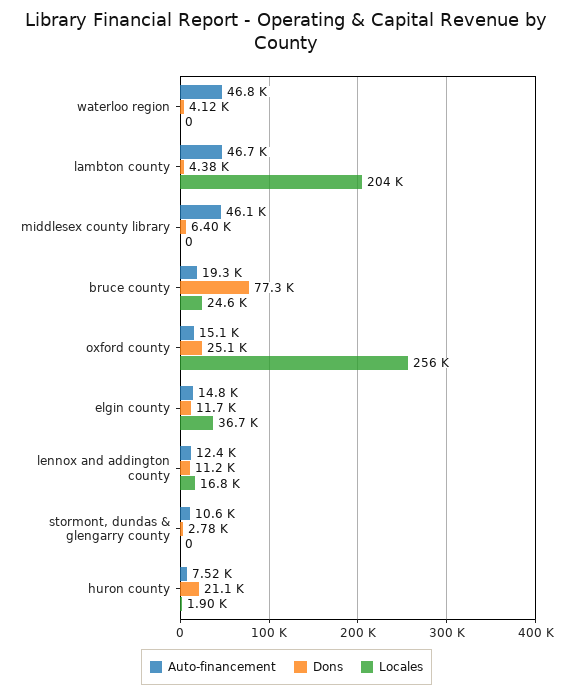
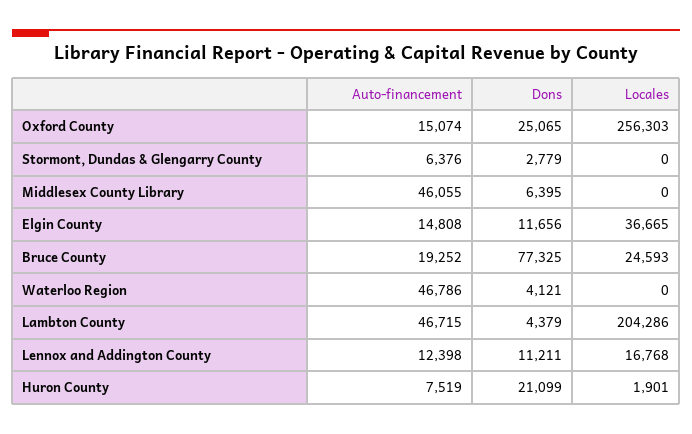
  {
    "Auto-financement": {
      "waterloo region": 46786,
      "lambton county": 46715,
      "middlesex county library": 46055,
      "bruce county": 19252,
      "oxford county": 15074,
      "elgin county": 14808,
      "lennox and addington county": 12398,
-     "stormont, dundas & glengarry county": 10600,
+     "stormont, dundas & glengarry county": 6376,
      "huron county": 7519
    },
    "Dons": {
      "waterloo region": 4121,
      "lambton county": 4379,
      "middlesex county library": 6395,
      "bruce county": 77325,
      "oxford county": 25065,
      "elgin county": 11656,
      "lennox and addington county": 11211,
      "stormont, dundas & glengarry county": 2779,
      "huron county": 21099
    },
    "Locales": {
      "waterloo region": 0,
      "lambton county": 204286,
      "middlesex county library": 0,
      "bruce county": 24593,
      "oxford county": 256303,
      "elgin county": 36665,
      "lennox and addington county": 16768,
      "stormont, dundas & glengarry county": 0,
      "huron county": 1901
    }
  }

